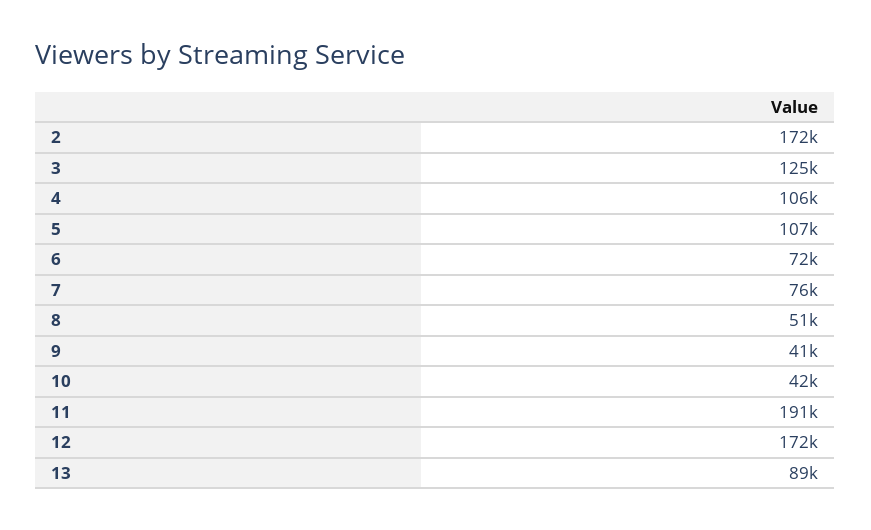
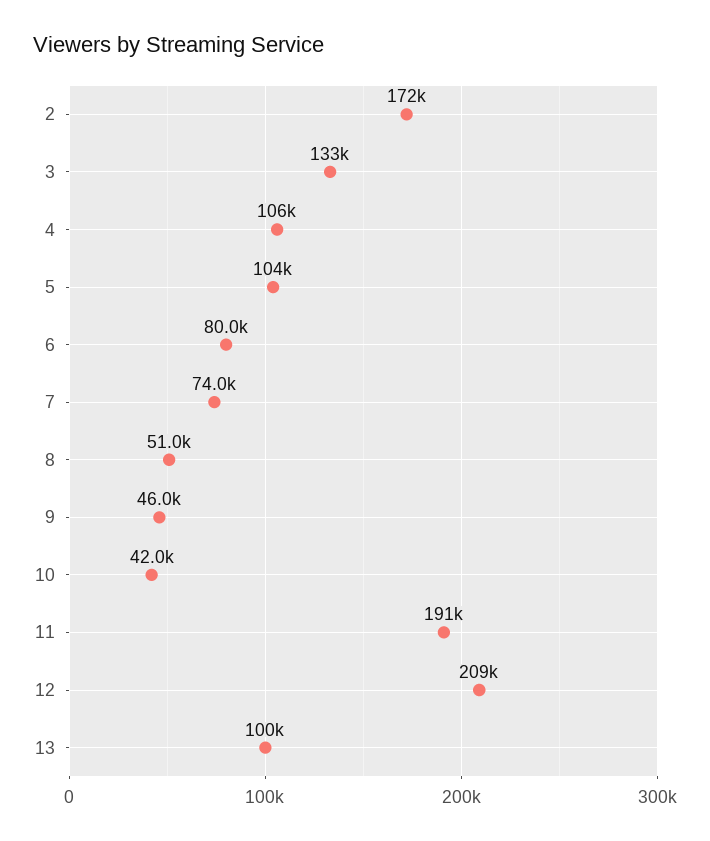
  {
    "2": 172000,
-   "3": 125000,
+   "3": 133000,
    "4": 106000,
-   "5": 107000,
+   "5": 104000,
-   "6": 72000,
+   "6": 80000,
-   "7": 76000,
+   "7": 74000,
    "8": 51000,
-   "9": 41000,
+   "9": 46000,
    "10": 42000,
    "11": 191000,
-   "12": 172000,
+   "12": 209000,
-   "13": 89000
+   "13": 100000
  }

